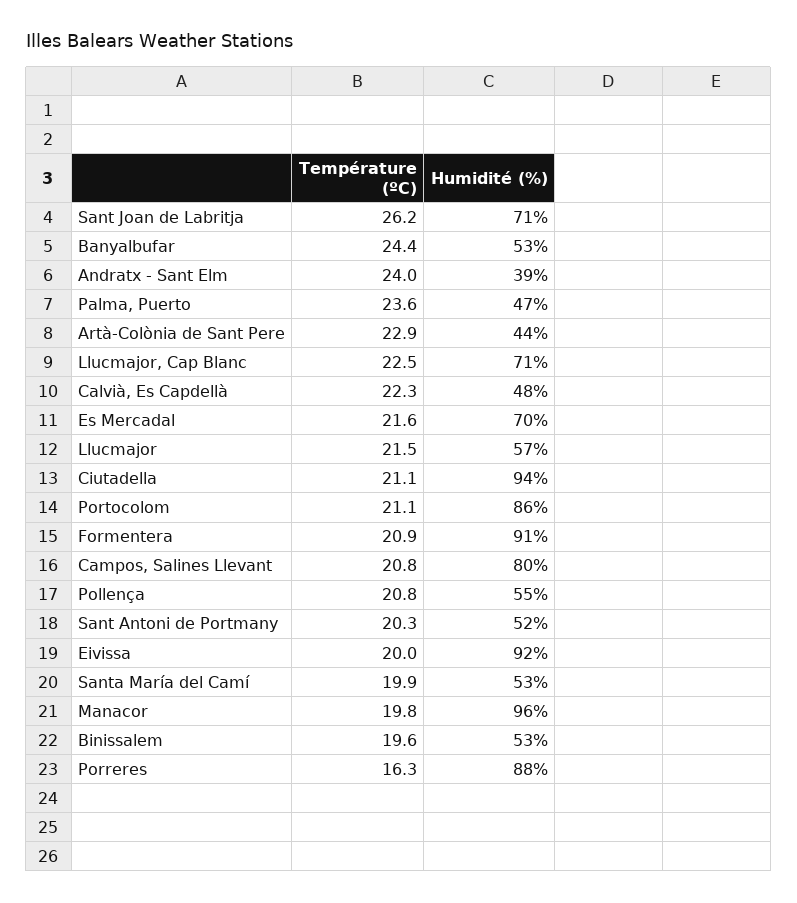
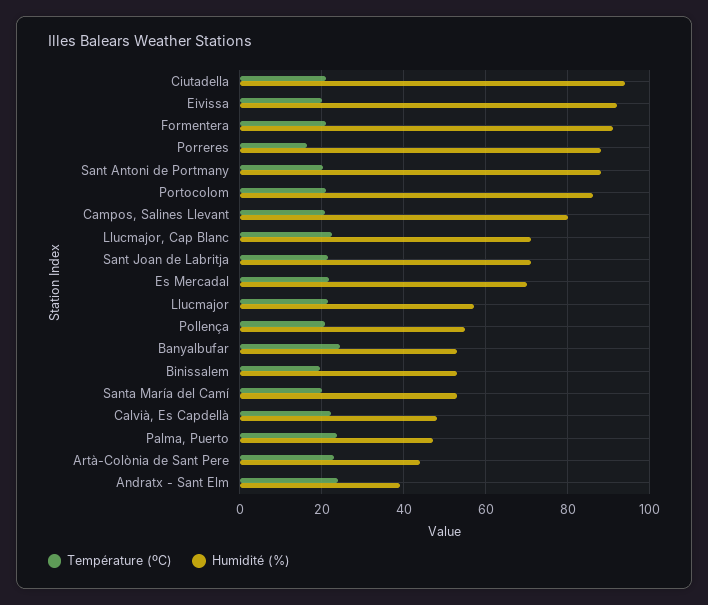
  {
    "Température (ºC)": {
-     "Sant Joan de Labritja": 26.2,
+     "Sant Joan de Labritja": 22,
      "Banyalbufar": 24.4,
      "Andratx - Sant Elm": 24,
      "Palma, Puerto": 23.6,
      "Artà-Colònia de Sant Pere": 22.9,
      "Llucmajor, Cap Blanc": 22.5,
      "Calvià, Es Capdellà": 22.3,
      "Es Mercadal": 21.6,
      "Llucmajor": 21.5,
      "Ciutadella": 21.1,
      "Portocolom": 21.1,
      "Formentera": 20.9,
      "Campos, Salines Llevant": 20.8,
      "Pollença": 20.8,
      "Sant Antoni de Portmany": 20.3,
      "Eivissa": 20,
      "Santa María del Camí": 19.9,
-     "Manacor": 19.8,
      "Binissalem": 19.6,
      "Porreres": 16.3
    },
    "Humidité (%)": {
      "Sant Joan de Labritja": 71,
      "Banyalbufar": 53,
      "Andratx - Sant Elm": 39,
      "Palma, Puerto": 47,
      "Artà-Colònia de Sant Pere": 44,
      "Llucmajor, Cap Blanc": 71,
      "Calvià, Es Capdellà": 48,
      "Es Mercadal": 70,
      "Llucmajor": 57,
      "Ciutadella": 94,
      "Portocolom": 86,
      "Formentera": 91,
      "Campos, Salines Llevant": 80,
      "Pollença": 55,
-     "Sant Antoni de Portmany": 52,
+     "Sant Antoni de Portmany": 88,
      "Eivissa": 92,
      "Santa María del Camí": 53,
-     "Manacor": 96,
      "Binissalem": 53,
      "Porreres": 88
    }
  }

